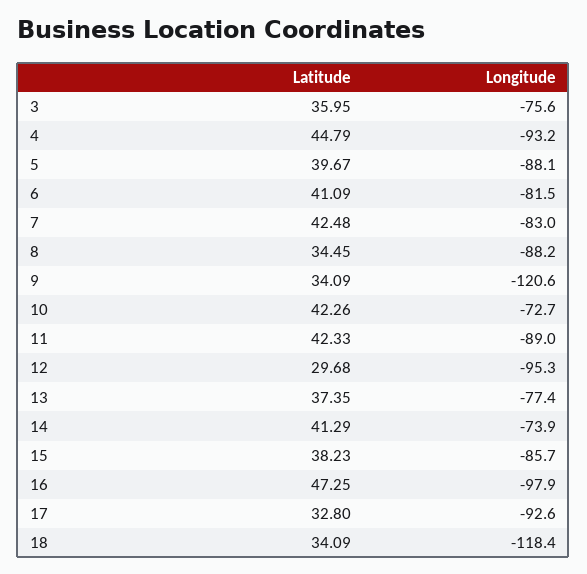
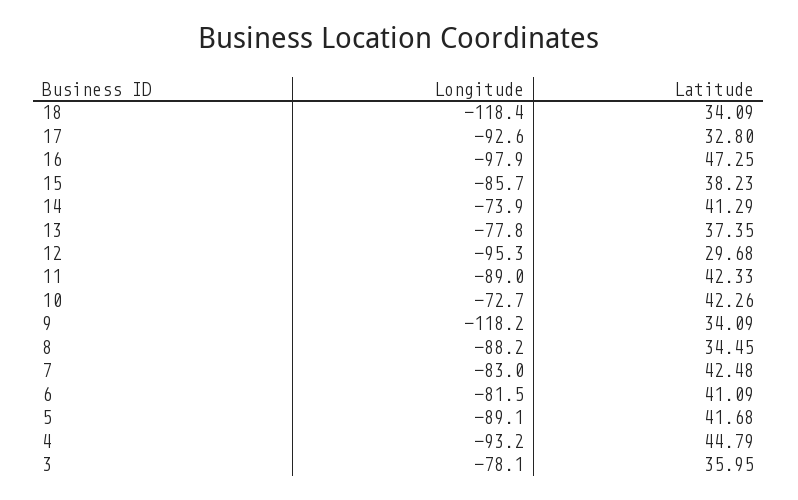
  {
    "Latitude": {
      "3": 35.95,
      "4": 44.79,
-     "5": 39.67,
+     "5": 41.68,
      "6": 41.09,
      "7": 42.48,
      "8": 34.45,
      "9": 34.09,
      "10": 42.26,
      "11": 42.33,
      "12": 29.68,
      "13": 37.35,
      "14": 41.29,
      "15": 38.23,
      "16": 47.25,
      "17": 32.8,
      "18": 34.09
    },
    "Longitude": {
-     "3": -75.6,
+     "3": -78.1,
      "4": -93.2,
-     "5": -88.1,
+     "5": -89.1,
      "6": -81.5,
      "7": -83,
      "8": -88.2,
-     "9": -120.6,
+     "9": -118.2,
      "10": -72.7,
      "11": -89,
      "12": -95.3,
-     "13": -77.4,
+     "13": -77.8,
      "14": -73.9,
      "15": -85.7,
      "16": -97.9,
      "17": -92.6,
      "18": -118.4
    }
  }

